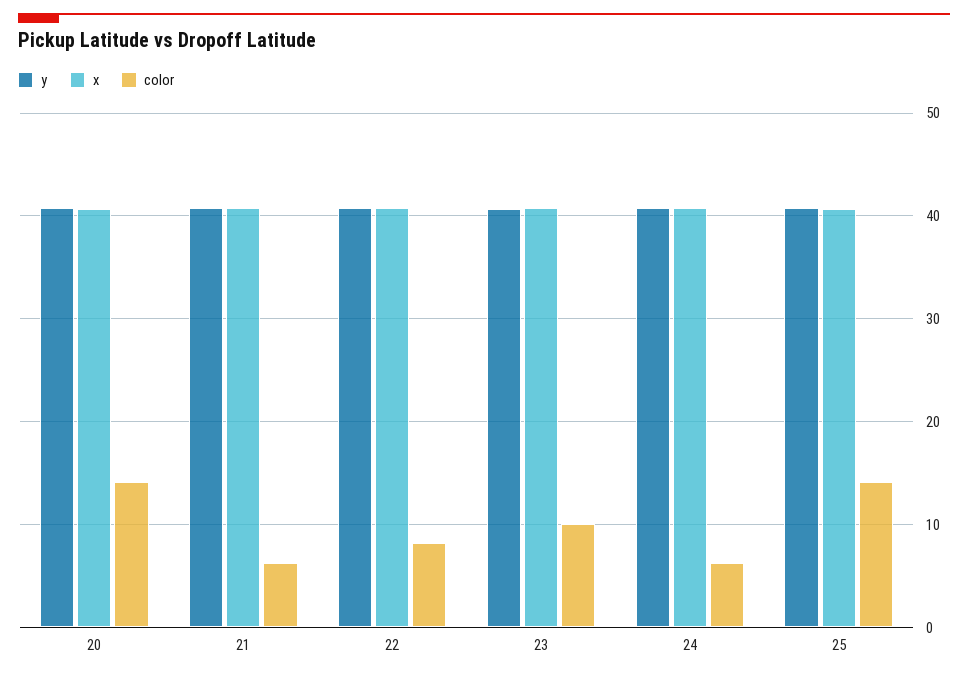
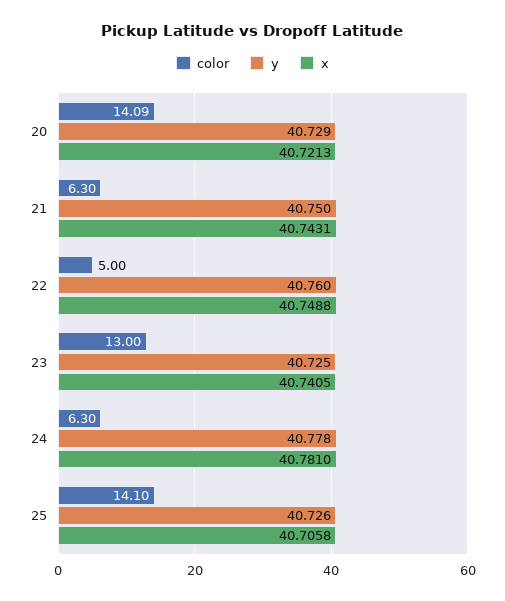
  {
    "y": {
      "20": 40.729,
      "21": 40.75,
      "22": 40.76,
      "23": 40.725,
      "24": 40.778,
      "25": 40.726
    },
    "x": {
      "20": 40.7213,
      "21": 40.7431,
      "22": 40.7488,
      "23": 40.7405,
      "24": 40.781,
      "25": 40.7058
    },
    "color": {
      "20": 14.09,
      "21": 6.3,
-     "22": 8,
+     "22": 5,
-     "23": 10,
+     "23": 13,
      "24": 6.3,
      "25": 14.1
    }
  }

